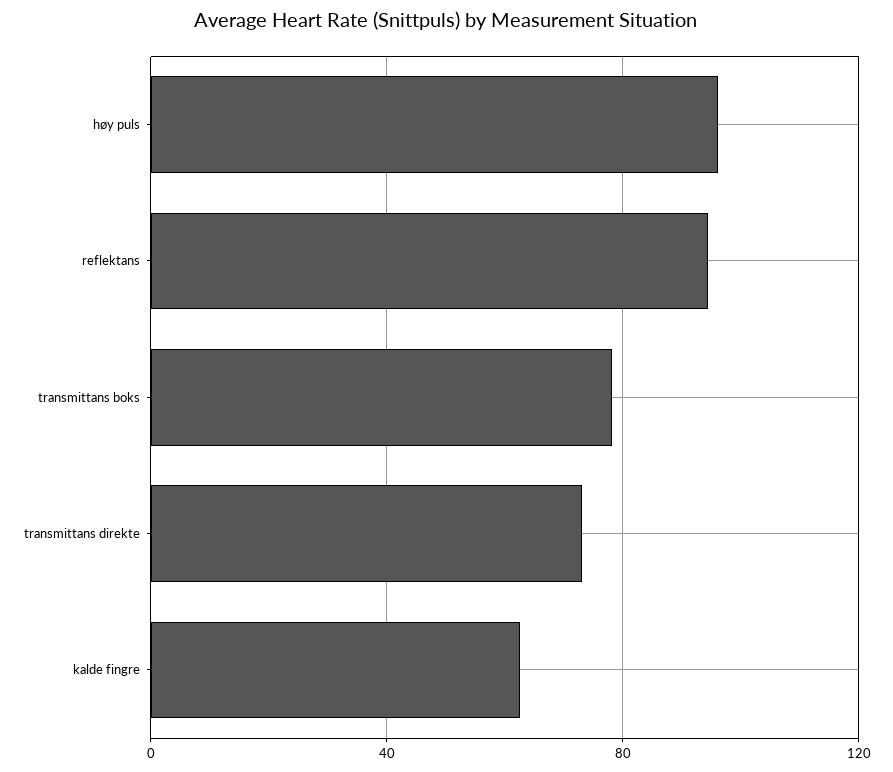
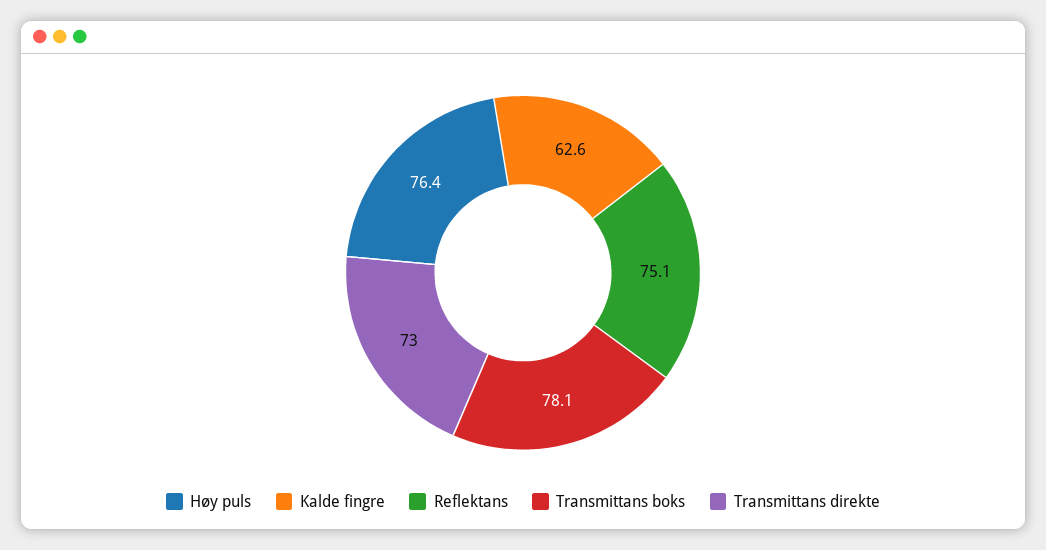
  {
-   "høy puls": 95,
+   "høy puls": 76.4,
-   "reflektans": 95,
+   "reflektans": 75.1,
    "transmittans boks": 78.1,
    "transmittans direkte": 73,
    "kalde fingre": 62.6
  }

